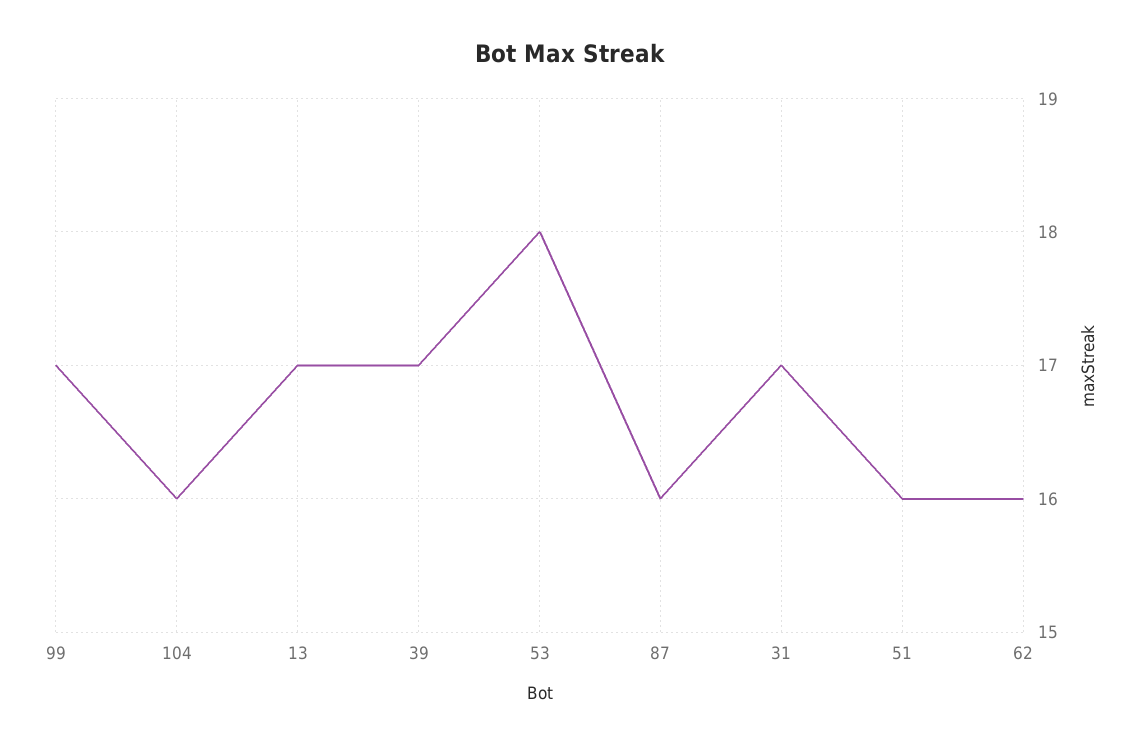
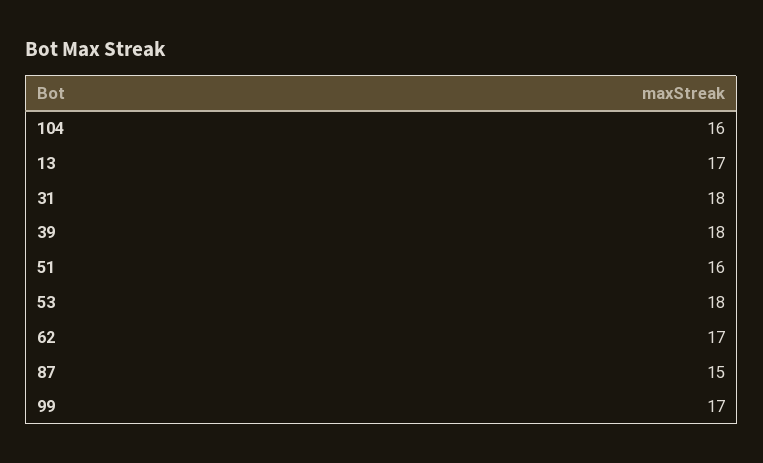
  {
    "99": 17,
    "104": 16,
    "13": 17,
-   "39": 17,
+   "39": 18,
    "53": 18,
-   "87": 16,
+   "87": 15,
-   "31": 17,
+   "31": 18,
    "51": 16,
-   "62": 16
+   "62": 17
  }

